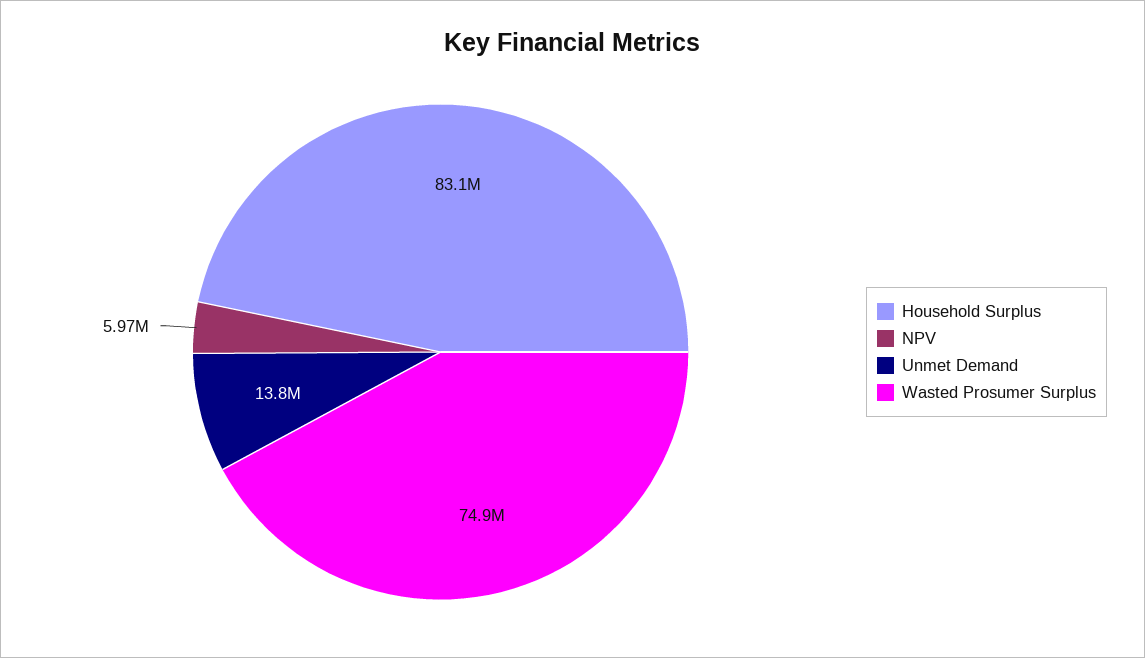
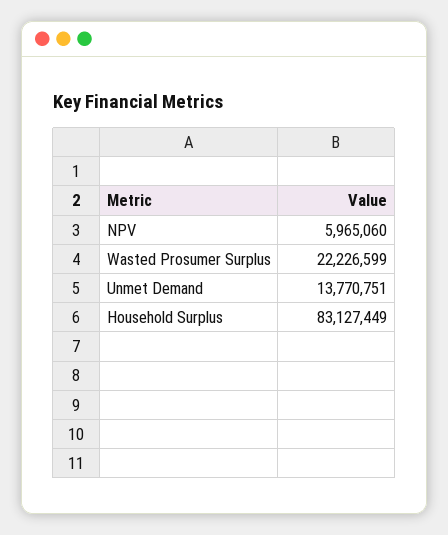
  {
    "Household Surplus": 83127449,
    "NPV": 5965060,
    "Unmet Demand": 13770751,
-   "Wasted Prosumer Surplus": 74900000
+   "Wasted Prosumer Surplus": 22226599
  }

